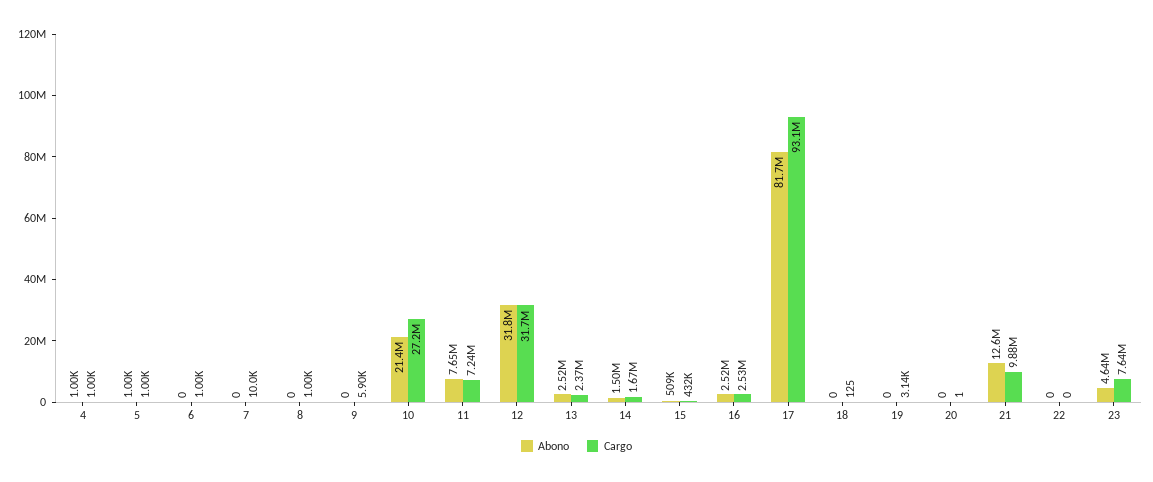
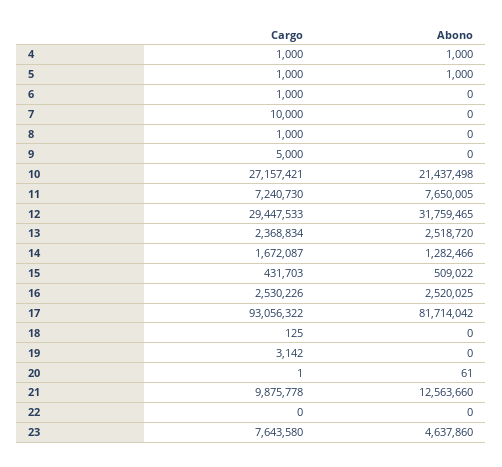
  {
    "Abono": {
      "4": 1000,
      "5": 1000,
      "6": 0,
      "7": 0,
      "8": 0,
      "9": 0,
      "10": 21437498,
      "11": 7650005,
      "12": 31759465,
      "13": 2518720,
-     "14": 1500000,
+     "14": 1282466,
      "15": 509022,
      "16": 2520025,
      "17": 81714042,
      "18": 0,
      "19": 0,
-     "20": 0,
+     "20": 61,
      "21": 12563660,
      "22": 0,
      "23": 4637860
    },
    "Cargo": {
      "4": 1000,
      "5": 1000,
      "6": 1000,
      "7": 10000,
      "8": 1000,
-     "9": 5900,
+     "9": 5000,
      "10": 27157421,
      "11": 7240730,
-     "12": 31700000,
+     "12": 29447533,
      "13": 2368834,
      "14": 1672087,
      "15": 431703,
      "16": 2530226,
      "17": 93056322,
      "18": 125,
      "19": 3142,
      "20": 1,
      "21": 9875778,
      "22": 0,
      "23": 7643580
    }
  }

